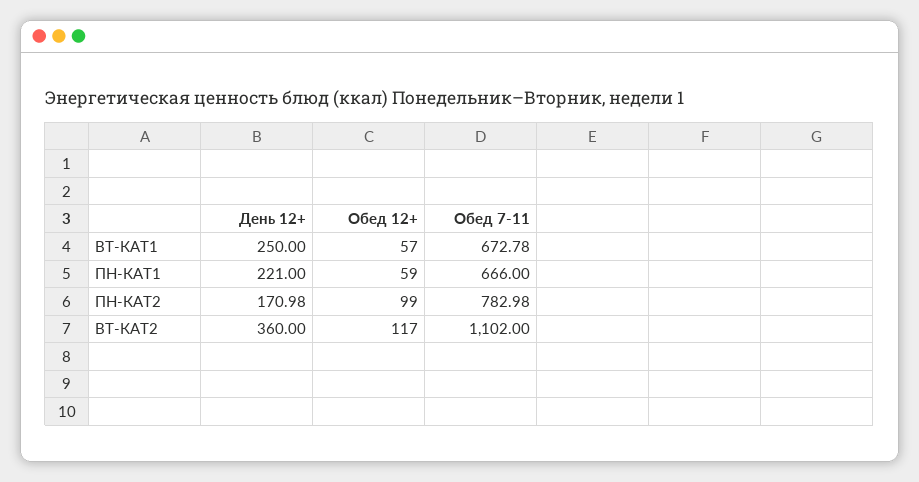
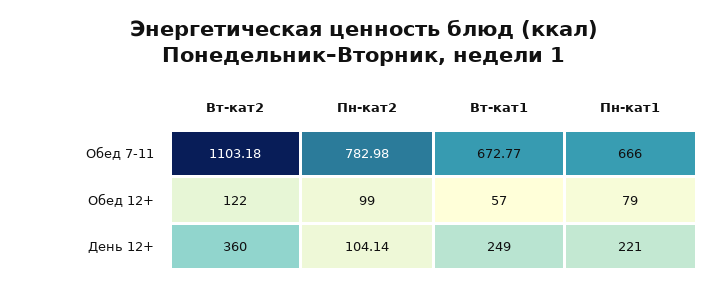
  {
    "День 12+": {
-     "ВТ-КАТ1": 250,
+     "ВТ-КАТ1": 249,
      "ПН-КАТ1": 221,
-     "ПН-КАТ2": 170.98,
+     "ПН-КАТ2": 104.14,
      "ВТ-КАТ2": 360
    },
    "Обед 12+": {
      "ВТ-КАТ1": 57,
-     "ПН-КАТ1": 59,
+     "ПН-КАТ1": 79,
      "ПН-КАТ2": 99,
-     "ВТ-КАТ2": 117
+     "ВТ-КАТ2": 122
    },
    "Обед 7-11": {
-     "ВТ-КАТ1": 672.78,
+     "ВТ-КАТ1": 672.77,
      "ПН-КАТ1": 666,
      "ПН-КАТ2": 782.98,
-     "ВТ-КАТ2": 1102
+     "ВТ-КАТ2": 1103.18
    }
  }

